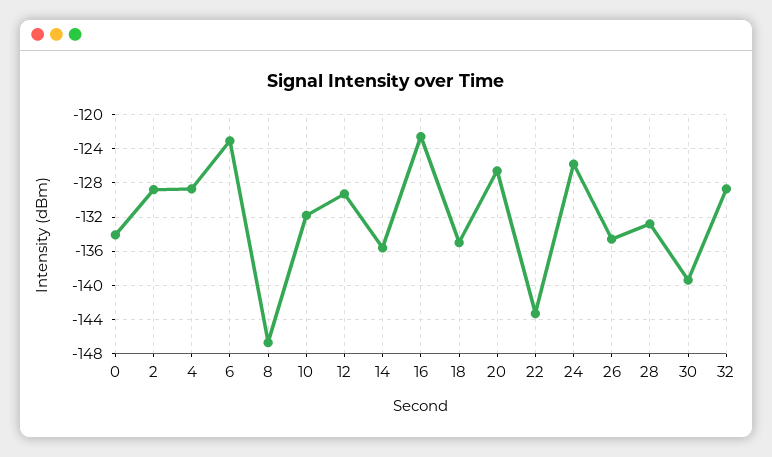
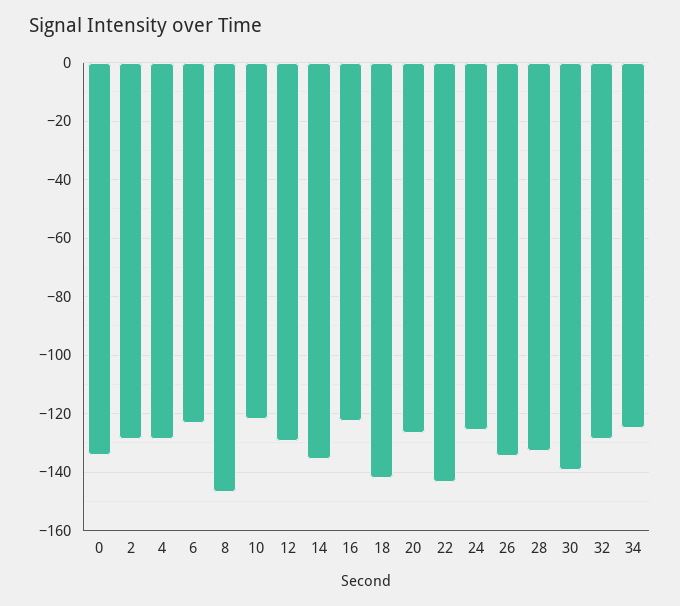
  {
    "0": -134,
    "2": -129,
    "4": -129,
    "6": -123,
    "8": -147,
-   "10": -132,
+   "10": -122.5,
    "12": -129,
    "14": -136,
    "16": -123,
-   "18": -135,
+   "18": -142.5,
    "20": -127,
    "22": -143,
    "24": -126,
    "26": -135,
    "28": -133,
    "30": -139,
-   "32": -129
+   "32": -129,
+   "34": -125
  }

